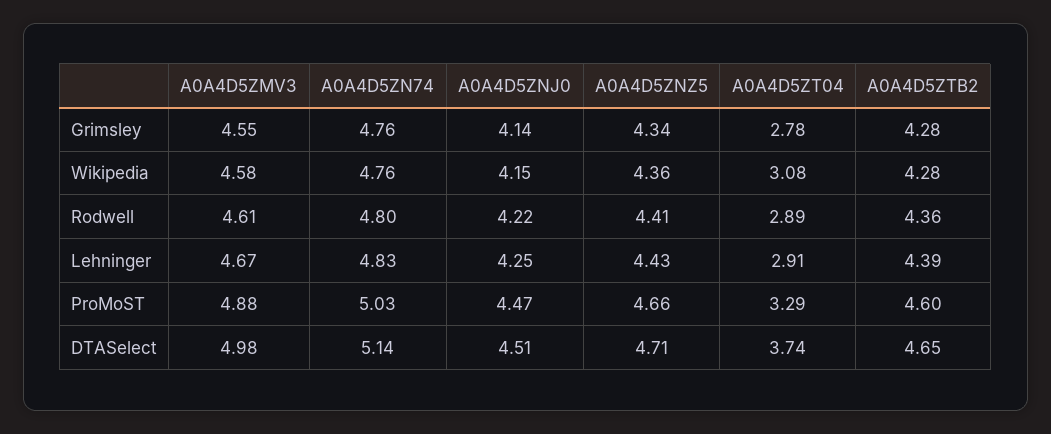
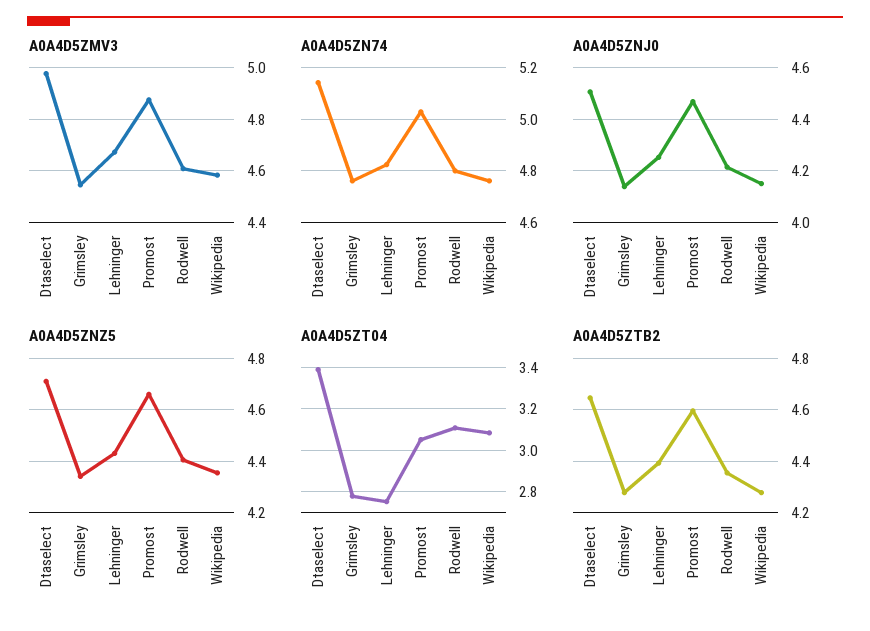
  {
    "A0A4D5ZMV3": {
      "Grimsley": 4.55,
      "Wikipedia": 4.58,
      "Rodwell": 4.61,
      "Lehninger": 4.67,
      "ProMoST": 4.88,
      "DTASelect": 4.98
    },
    "A0A4D5ZN74": {
      "Grimsley": 4.76,
      "Wikipedia": 4.76,
      "Rodwell": 4.8,
      "Lehninger": 4.83,
      "ProMoST": 5.03,
      "DTASelect": 5.14
    },
    "A0A4D5ZNJ0": {
      "Grimsley": 4.14,
      "Wikipedia": 4.15,
      "Rodwell": 4.22,
      "Lehninger": 4.25,
      "ProMoST": 4.47,
      "DTASelect": 4.51
    },
    "A0A4D5ZNZ5": {
      "Grimsley": 4.34,
      "Wikipedia": 4.36,
      "Rodwell": 4.41,
      "Lehninger": 4.43,
      "ProMoST": 4.66,
      "DTASelect": 4.71
    },
    "A0A4D5ZT04": {
      "Grimsley": 2.78,
      "Wikipedia": 3.08,
-     "Rodwell": 2.89,
+     "Rodwell": 3.1,
-     "Lehninger": 2.91,
+     "Lehninger": 2.75,
-     "ProMoST": 3.29,
+     "ProMoST": 3.05,
-     "DTASelect": 3.74
+     "DTASelect": 3.4
    },
    "A0A4D5ZTB2": {
      "Grimsley": 4.28,
      "Wikipedia": 4.28,
      "Rodwell": 4.36,
      "Lehninger": 4.39,
      "ProMoST": 4.6,
      "DTASelect": 4.65
    }
  }

